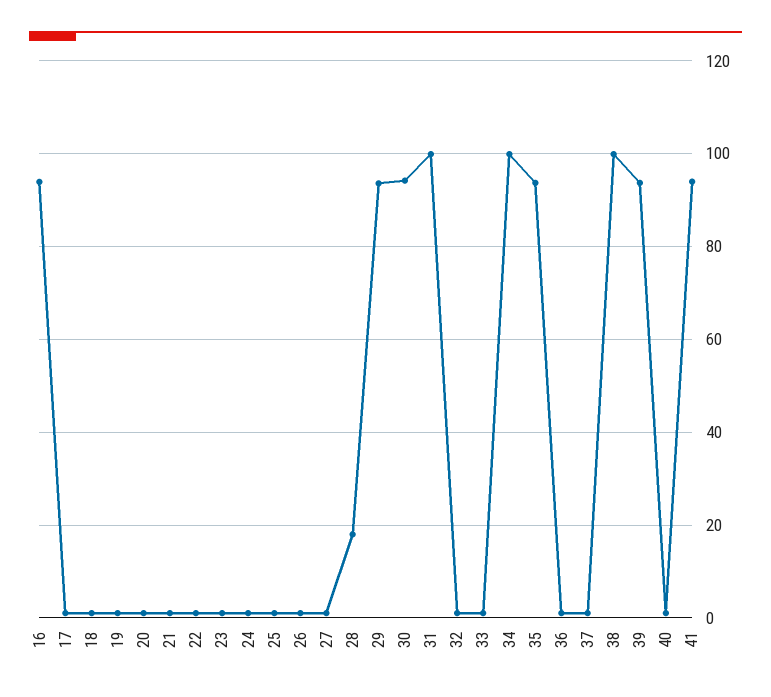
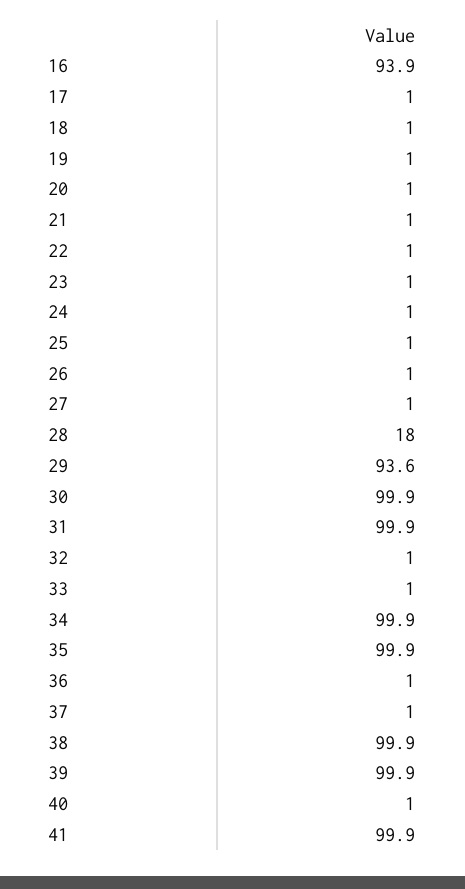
  {
    "16": 93.9,
    "17": 1,
    "18": 1,
    "19": 1,
    "20": 1,
    "21": 1,
    "22": 1,
    "23": 1,
    "24": 1,
    "25": 1,
    "26": 1,
    "27": 1,
    "28": 18,
    "29": 93.6,
-   "30": 94,
+   "30": 99.9,
    "31": 99.9,
    "32": 1,
    "33": 1,
    "34": 99.9,
-   "35": 94,
+   "35": 99.9,
    "36": 1,
    "37": 1,
    "38": 99.9,
-   "39": 94,
+   "39": 99.9,
    "40": 1,
-   "41": 94
+   "41": 99.9
  }

